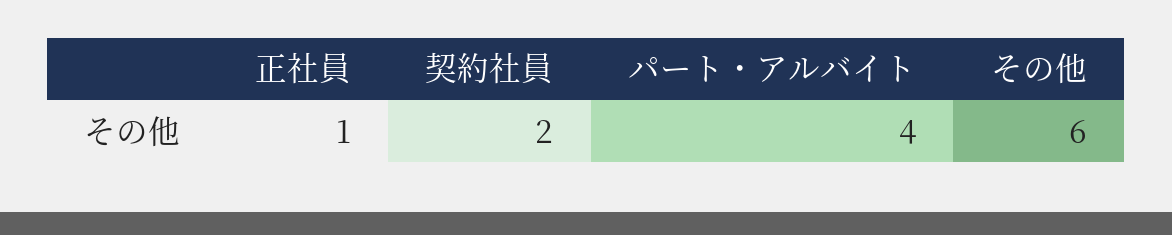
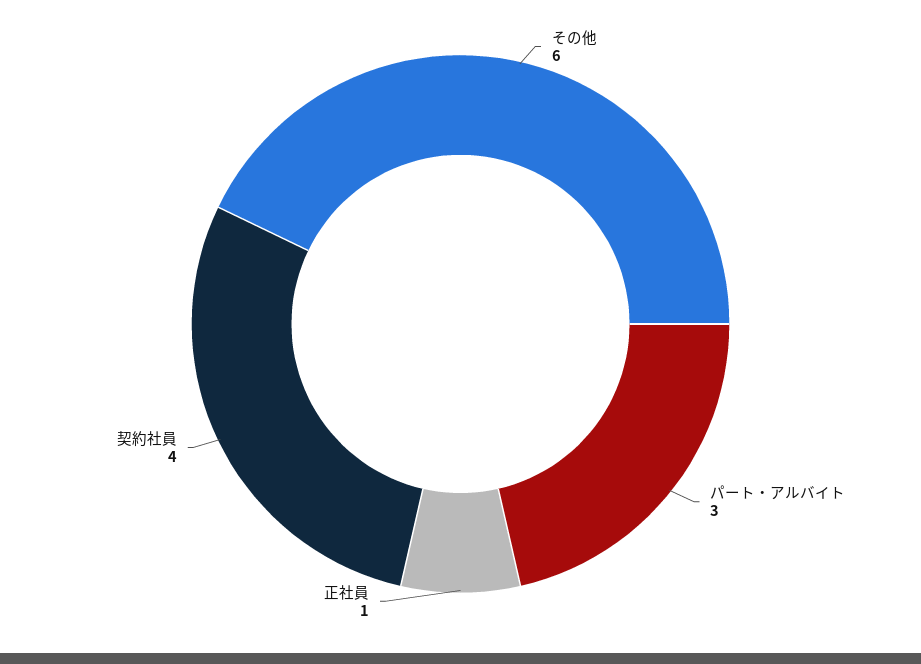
  {
    "正社員": 1,
-   "契約社員": 2,
+   "契約社員": 4,
-   "パート・アルバイト": 4,
+   "パート・アルバイト": 3,
    "その他": 6
  }

